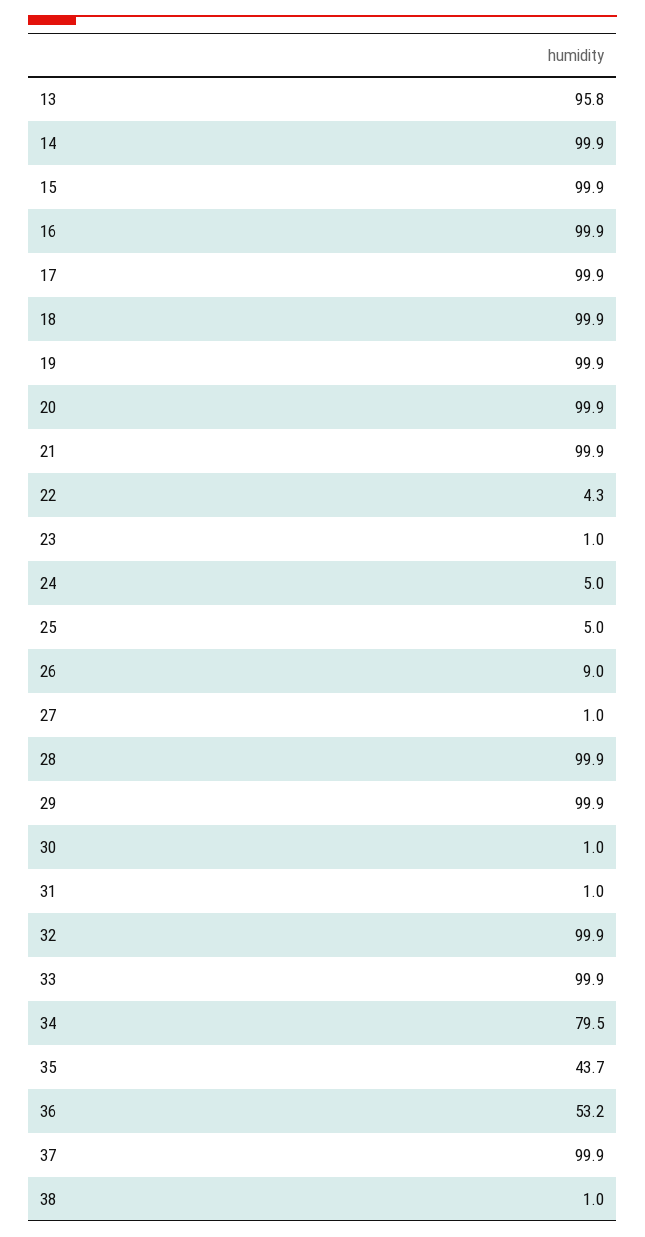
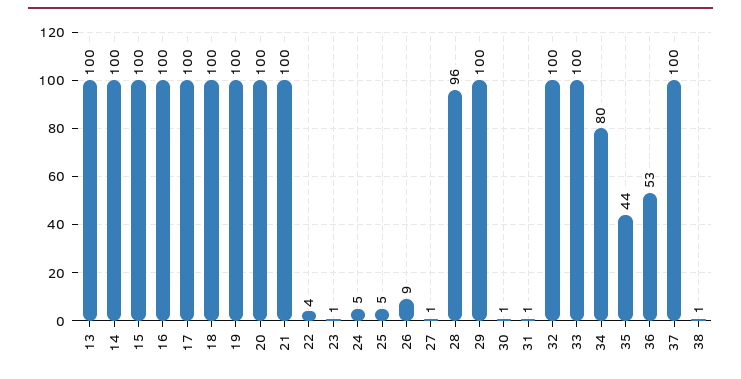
  {
-   "13": 95.8,
+   "13": 100,
    "14": 99.9,
    "15": 99.9,
    "16": 99.9,
    "17": 99.9,
    "18": 99.9,
    "19": 99.9,
    "20": 99.9,
    "21": 99.9,
    "22": 4.3,
    "23": 1,
    "24": 5,
    "25": 5,
    "26": 9,
    "27": 1,
-   "28": 99.9,
+   "28": 96,
    "29": 99.9,
    "30": 1,
    "31": 1,
    "32": 99.9,
    "33": 99.9,
    "34": 79.5,
    "35": 43.7,
    "36": 53.2,
    "37": 99.9,
    "38": 1
  }

